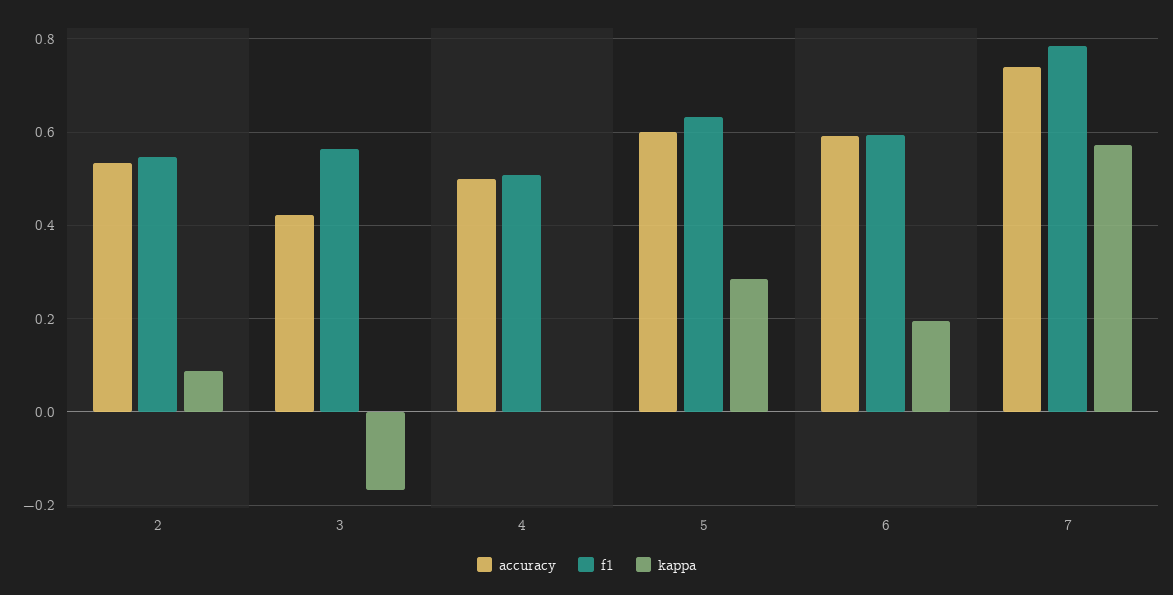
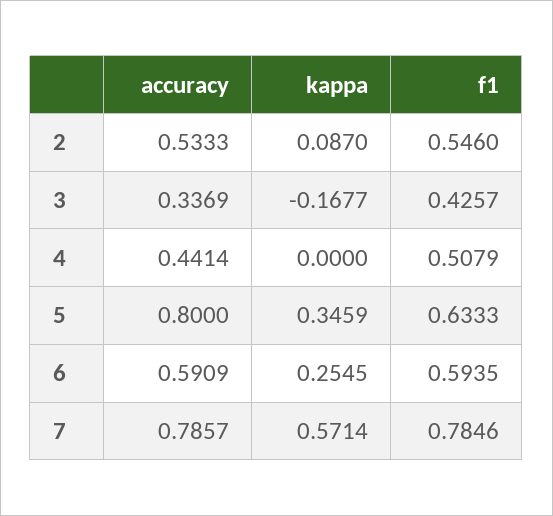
  {
    "accuracy": {
      "2": 0.5333,
-     "3": 0.42,
+     "3": 0.3369,
-     "4": 0.5,
+     "4": 0.4414,
-     "5": 0.6,
+     "5": 0.8,
      "6": 0.5909,
-     "7": 0.74
+     "7": 0.7857
    },
    "f1": {
      "2": 0.546,
-     "3": 0.56,
+     "3": 0.4257,
      "4": 0.5079,
      "5": 0.6333,
      "6": 0.5935,
      "7": 0.7846
    },
    "kappa": {
      "2": 0.087,
      "3": -0.1677,
      "4": 0,
-     "5": 0.28,
+     "5": 0.3459,
-     "6": 0.2,
+     "6": 0.2545,
      "7": 0.5714
    }
  }

